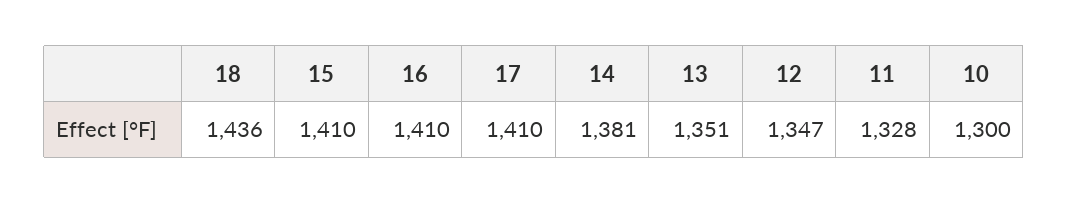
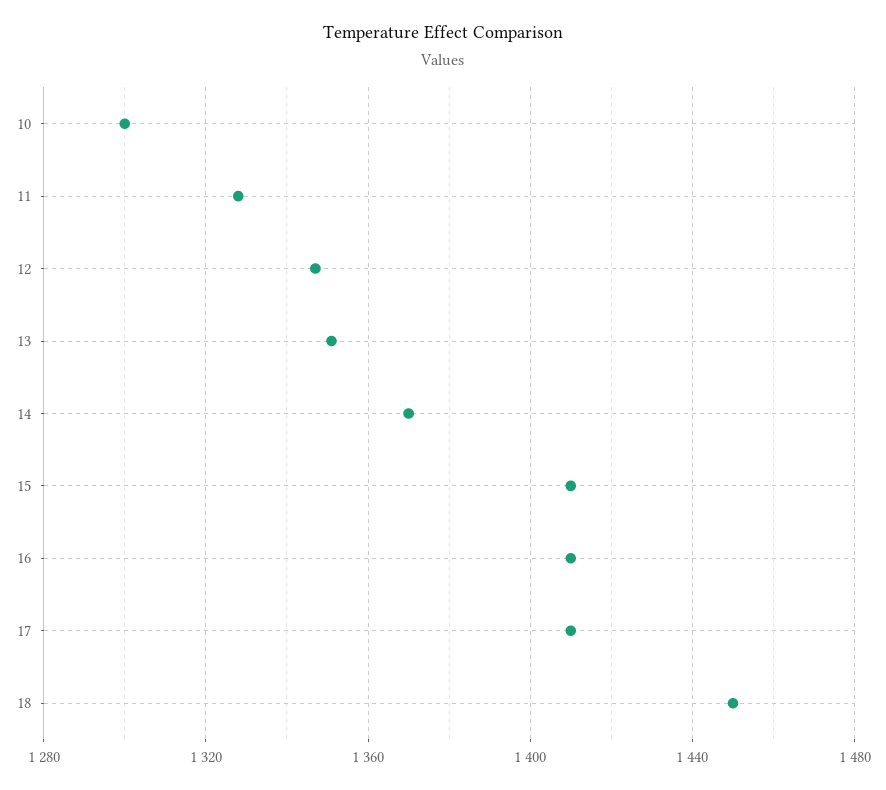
  {
-   "18": 1436,
+   "18": 1450,
    "15": 1410,
    "16": 1410,
    "17": 1410,
-   "14": 1381,
+   "14": 1370,
    "13": 1351,
    "12": 1347,
    "11": 1328,
    "10": 1300
  }

